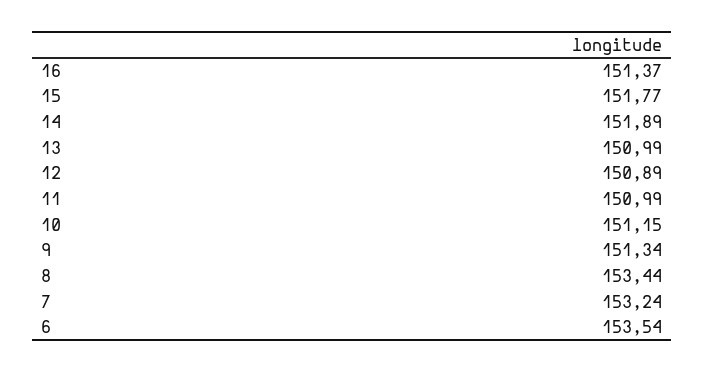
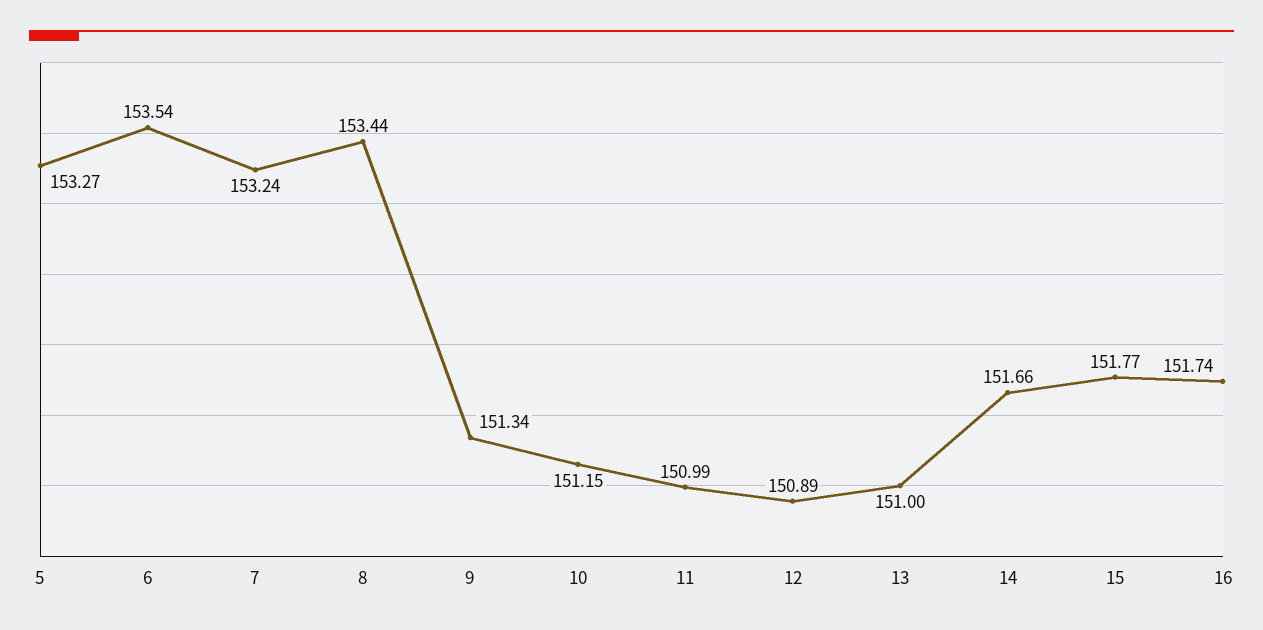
  {
-   "16": 151.37,
+   "16": 151.74,
    "15": 151.77,
-   "14": 151.89,
+   "14": 151.66,
-   "13": 150.99,
+   "13": 151,
    "12": 150.89,
    "11": 150.99,
    "10": 151.15,
    "9": 151.34,
    "8": 153.44,
    "7": 153.24,
-   "6": 153.54
+   "6": 153.54,
+   "5": 153.27
  }

